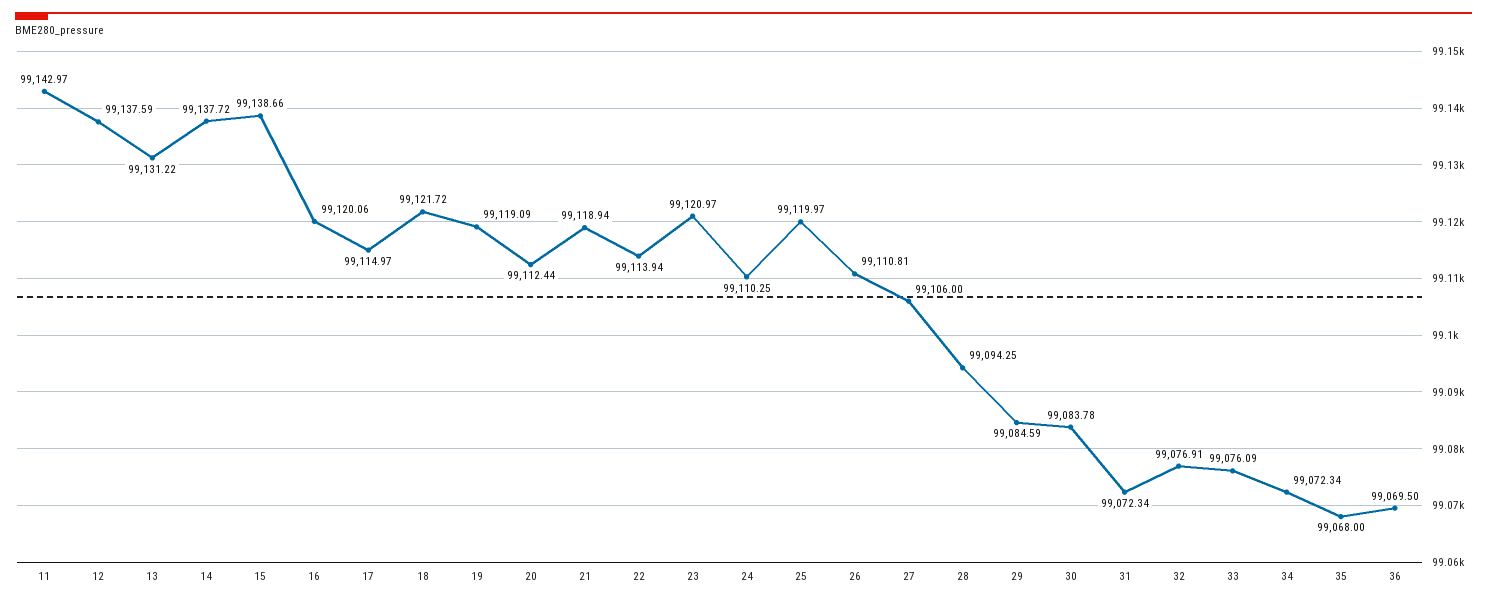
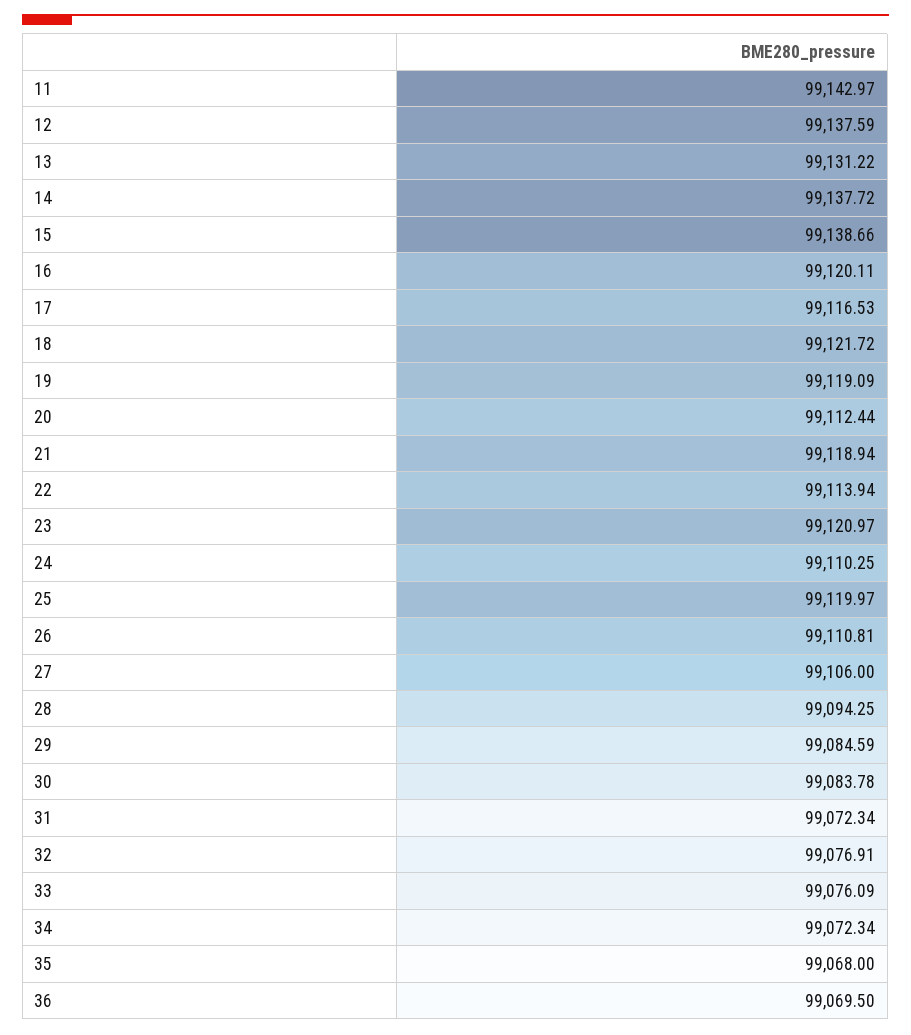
  {
    "11": 99142.97,
    "12": 99137.59,
    "13": 99131.22,
    "14": 99137.72,
    "15": 99138.66,
-   "16": 99120.06,
+   "16": 99120.11,
-   "17": 99114.97,
+   "17": 99116.53,
    "18": 99121.72,
    "19": 99119.09,
    "20": 99112.44,
    "21": 99118.94,
    "22": 99113.94,
    "23": 99120.97,
    "24": 99110.25,
    "25": 99119.97,
    "26": 99110.81,
    "27": 99106,
    "28": 99094.25,
    "29": 99084.59,
    "30": 99083.78,
    "31": 99072.34,
    "32": 99076.91,
    "33": 99076.09,
    "34": 99072.34,
    "35": 99068,
    "36": 99069.5
  }

